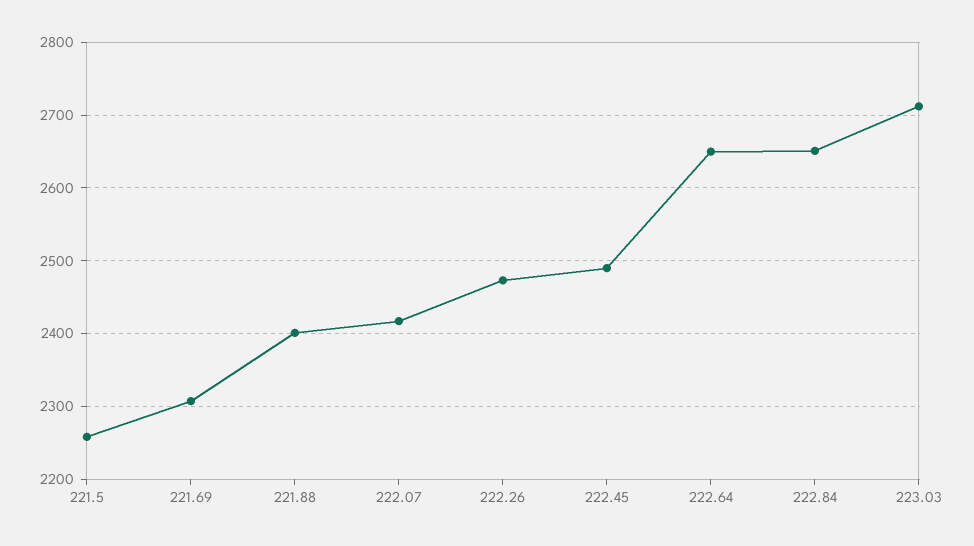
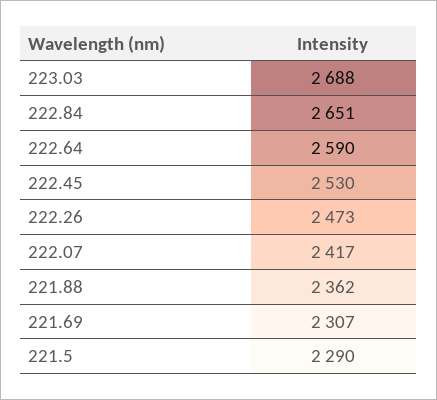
  {
-   "221.5": 2260,
+   "221.5": 2290,
    "221.69": 2307,
-   "221.88": 2400,
+   "221.88": 2362,
    "222.07": 2417,
    "222.26": 2473,
-   "222.45": 2490,
+   "222.45": 2530,
-   "222.64": 2650,
+   "222.64": 2590,
    "222.84": 2651,
-   "223.03": 2710
+   "223.03": 2688
  }

